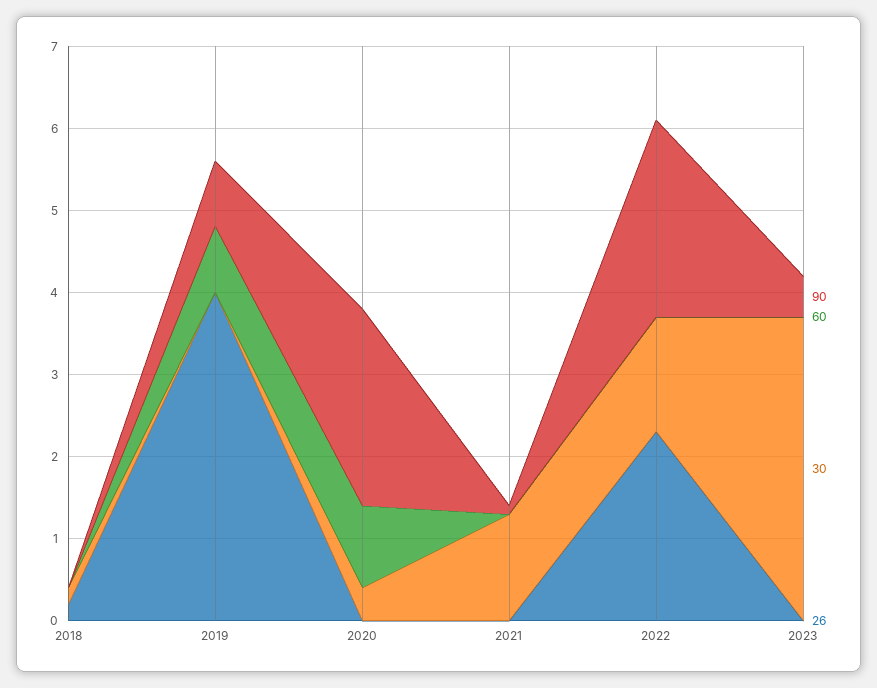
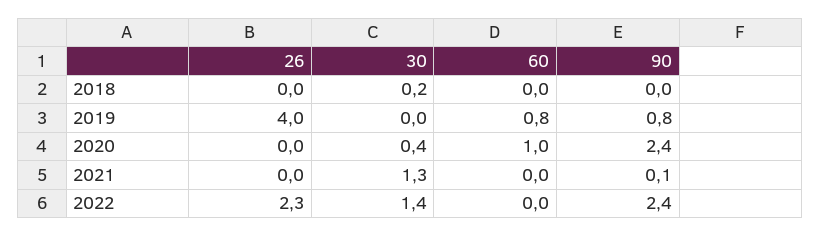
  {
    "90": {
      "2018": 0,
      "2019": 0.8,
      "2020": 2.4,
      "2021": 0.1,
-     "2022": 2.4,
+     "2022": 2.4
-     "2023": 0.5
    },
    "60": {
      "2018": 0,
      "2019": 0.8,
      "2020": 1,
      "2021": 0,
-     "2022": 0,
+     "2022": 0
-     "2023": 0
    },
    "30": {
      "2018": 0.2,
      "2019": 0,
      "2020": 0.4,
      "2021": 1.3,
-     "2022": 1.4,
+     "2022": 1.4
-     "2023": 3.7
    },
    "26": {
-     "2018": 0.2,
+     "2018": 0,
      "2019": 4,
      "2020": 0,
      "2021": 0,
-     "2022": 2.3,
+     "2022": 2.3
-     "2023": 0
    }
  }

